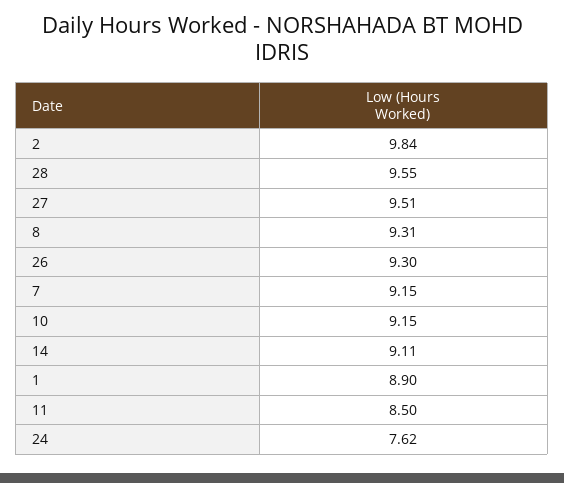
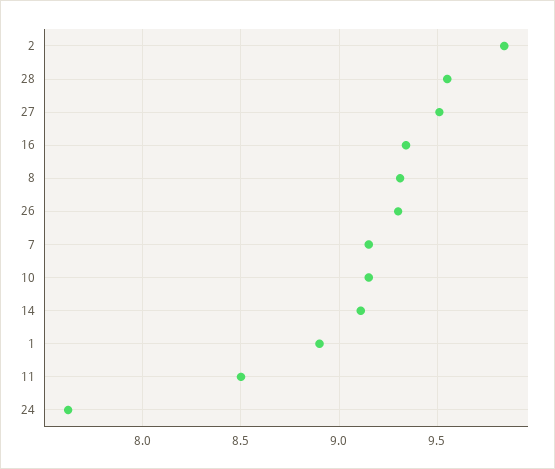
  {
    "2": 9.84,
    "28": 9.55,
    "27": 9.51,
    "8": 9.31,
    "26": 9.3,
    "7": 9.15,
    "10": 9.15,
    "14": 9.11,
    "1": 8.9,
    "11": 8.5,
-   "24": 7.62
+   "24": 7.62,
+   "16": 9.35
  }

